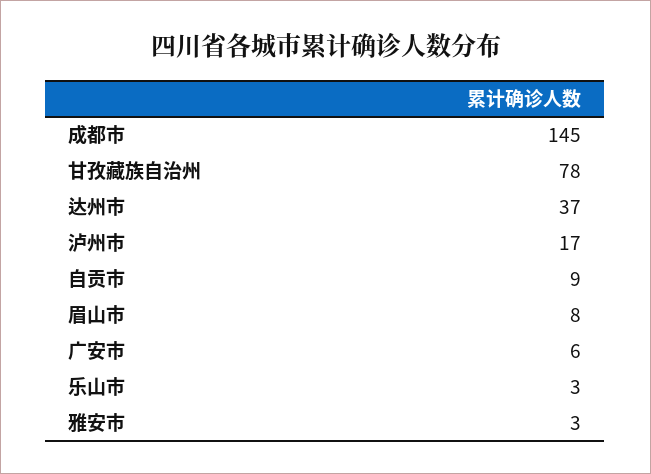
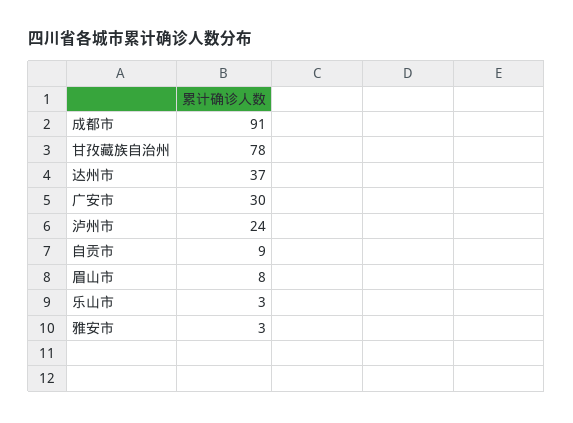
  {
-   "成都市": 145,
+   "成都市": 91,
    "甘孜藏族自治州": 78,
    "达州市": 37,
-   "泸州市": 17,
+   "泸州市": 24,
    "自贡市": 9,
    "眉山市": 8,
-   "广安市": 6,
+   "广安市": 30,
    "乐山市": 3,
    "雅安市": 3
  }

